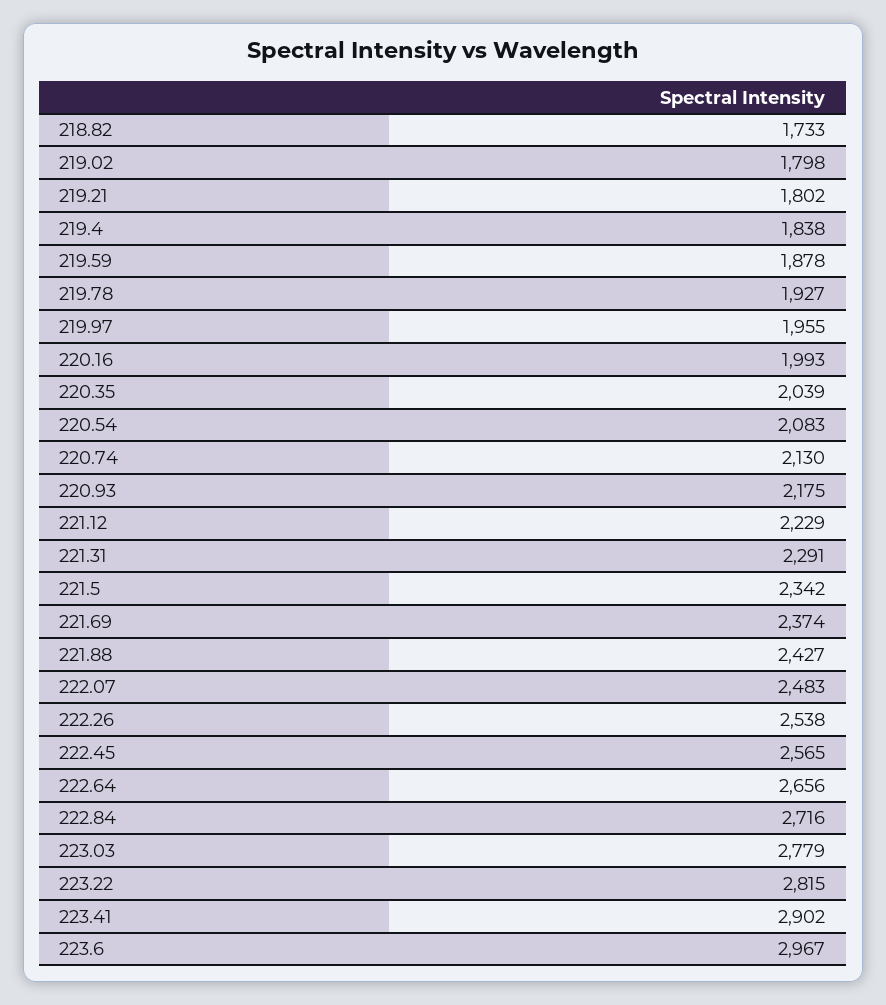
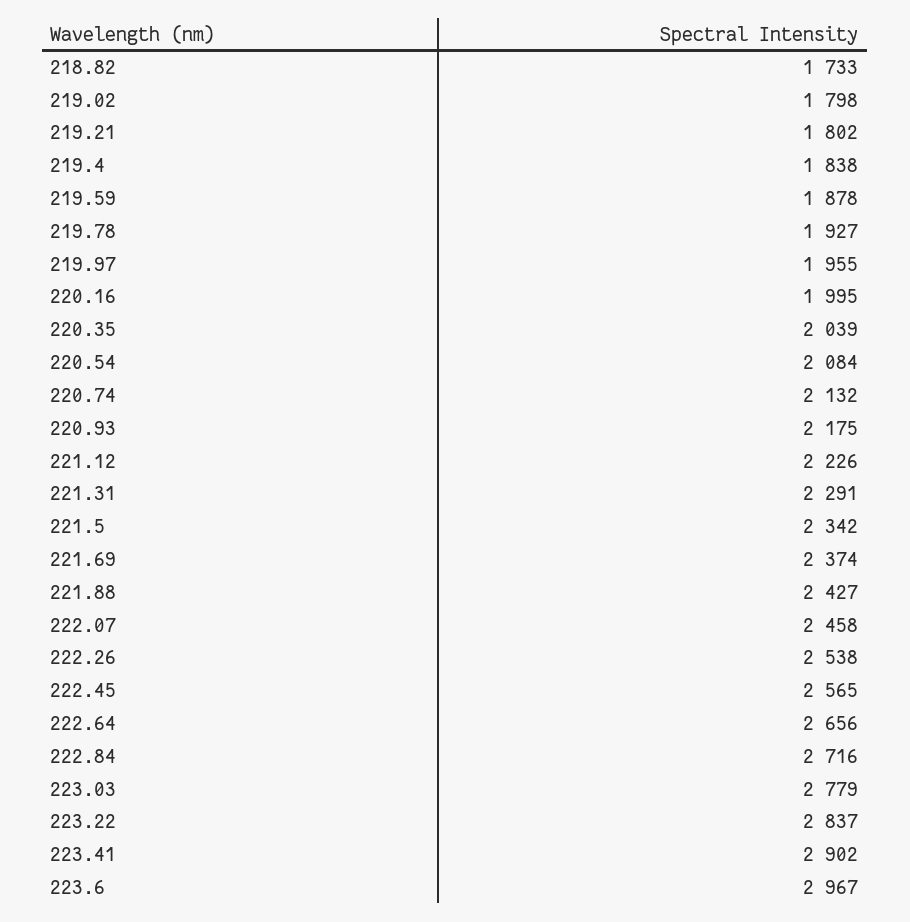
  {
    "218.82": 1733,
    "219.02": 1798,
    "219.21": 1802,
    "219.4": 1838,
    "219.59": 1878,
    "219.78": 1927,
    "219.97": 1955,
-   "220.16": 1993,
+   "220.16": 1995,
    "220.35": 2039,
-   "220.54": 2083,
+   "220.54": 2084,
-   "220.74": 2130,
+   "220.74": 2132,
    "220.93": 2175,
-   "221.12": 2229,
+   "221.12": 2226,
    "221.31": 2291,
    "221.5": 2342,
    "221.69": 2374,
    "221.88": 2427,
-   "222.07": 2483,
+   "222.07": 2458,
    "222.26": 2538,
    "222.45": 2565,
    "222.64": 2656,
    "222.84": 2716,
    "223.03": 2779,
-   "223.22": 2815,
+   "223.22": 2837,
    "223.41": 2902,
    "223.6": 2967
  }

